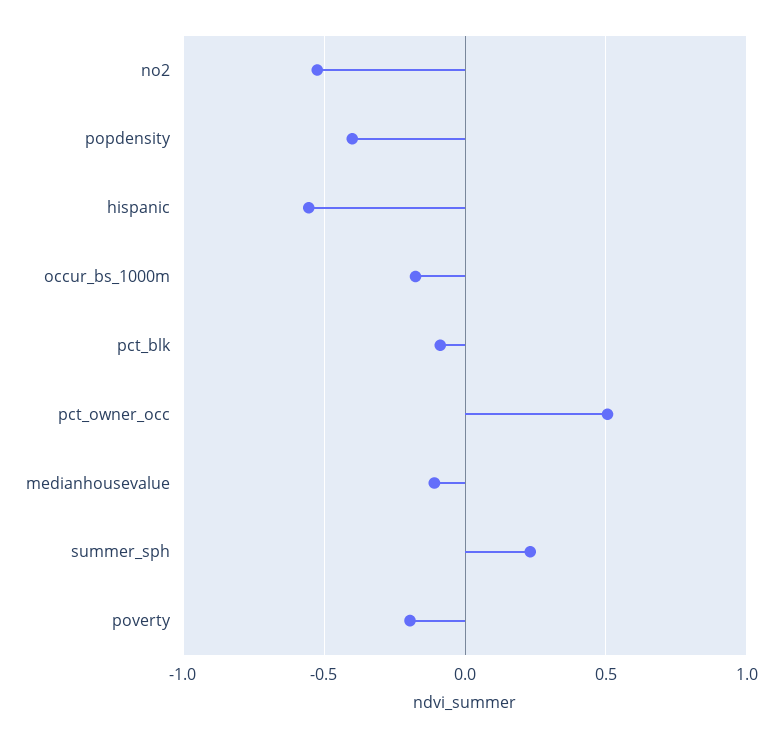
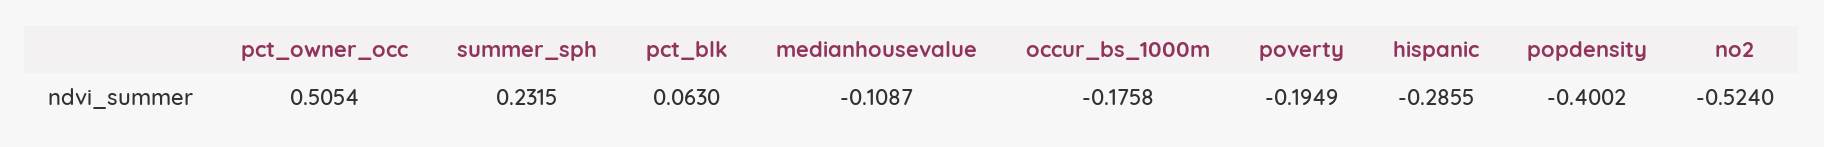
  {
    "no2": -0.524,
    "popdensity": -0.4002,
-   "hispanic": -0.55,
+   "hispanic": -0.2855,
    "occur_bs_1000m": -0.1758,
-   "pct_blk": -0.1,
+   "pct_blk": 0.063,
    "pct_owner_occ": 0.5054,
    "medianhousevalue": -0.1087,
    "summer_sph": 0.2315,
    "poverty": -0.1949
  }

